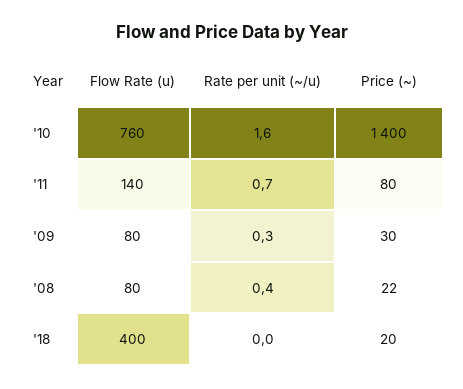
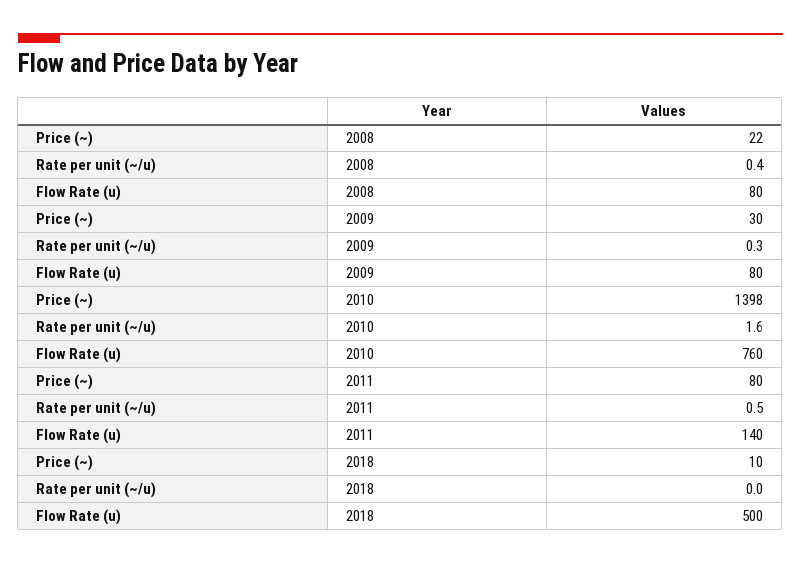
  {
    "Flow Rate (u)": {
      "'10": 760,
      "'11": 140,
      "'09": 80,
      "'08": 80,
-     "'18": 400
+     "'18": 500
    },
    "Rate per unit (~/u)": {
      "'10": 1.6,
-     "'11": 0.7,
+     "'11": 0.5,
      "'09": 0.3,
      "'08": 0.4,
      "'18": 0
    },
    "Price (~)": {
-     "'10": 1400,
+     "'10": 1398,
      "'11": 80,
      "'09": 30,
      "'08": 22,
-     "'18": 20
+     "'18": 10
    }
  }

